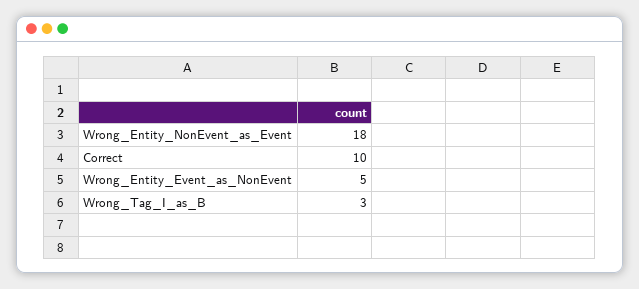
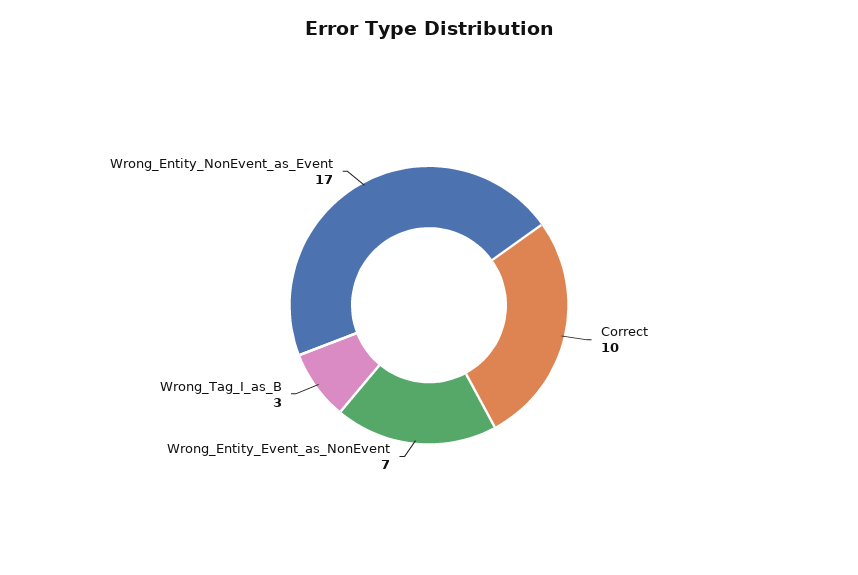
  {
-   "Wrong_Entity_NonEvent_as_Event": 18,
+   "Wrong_Entity_NonEvent_as_Event": 17,
    "Correct": 10,
-   "Wrong_Entity_Event_as_NonEvent": 5,
+   "Wrong_Entity_Event_as_NonEvent": 7,
    "Wrong_Tag_I_as_B": 3
  }

